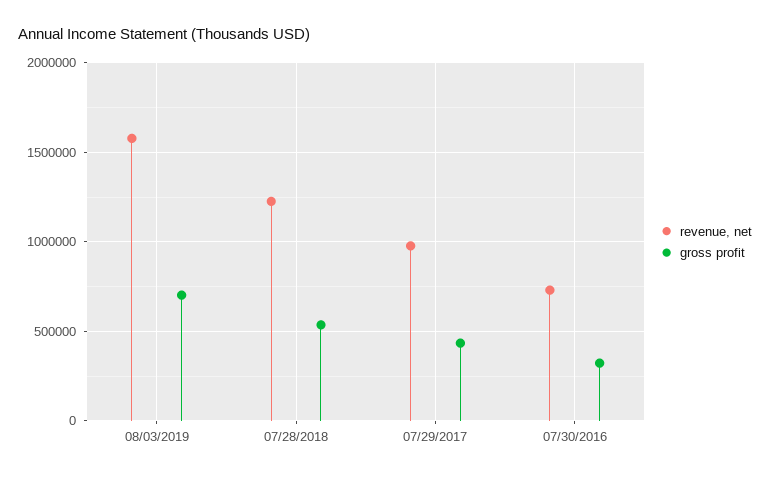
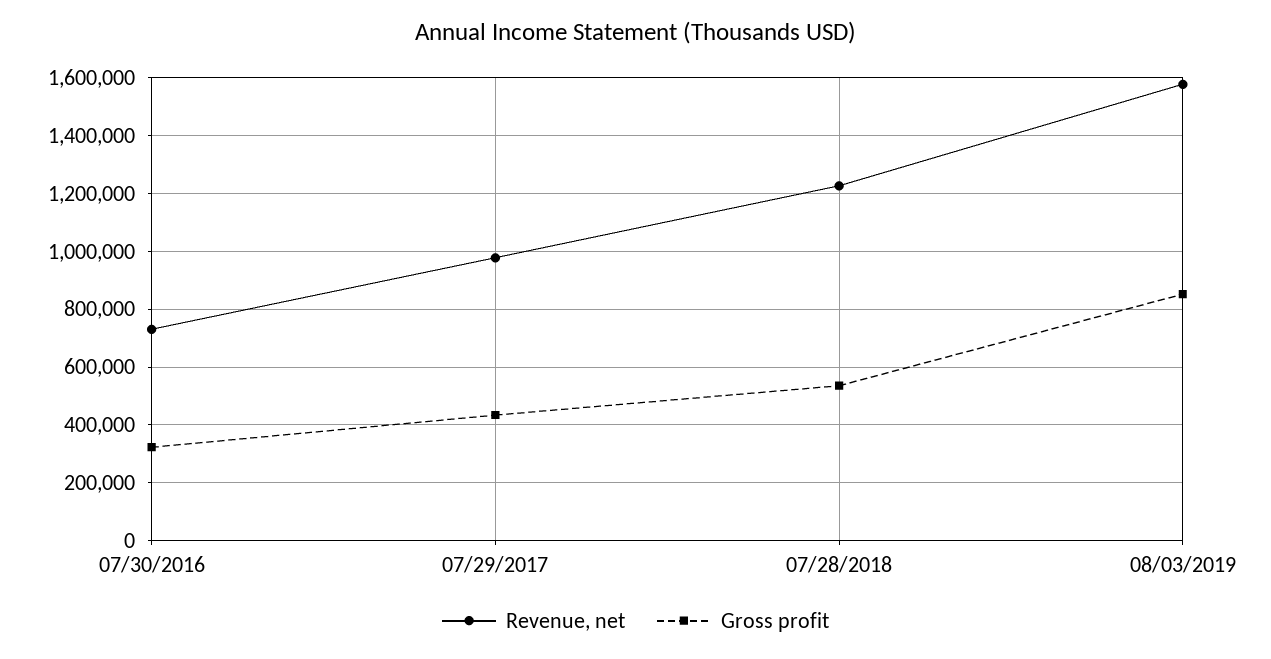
  {
    "revenue, net": {
      "08/03/2019": 1575000,
      "07/28/2018": 1225000,
      "07/29/2017": 975000,
      "07/30/2016": 725000
    },
    "gross profit": {
-     "08/03/2019": 700000,
+     "08/03/2019": 850000,
      "07/28/2018": 525000,
      "07/29/2017": 425000,
      "07/30/2016": 325000
    }
  }

